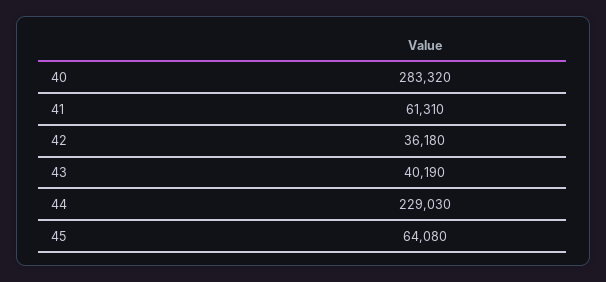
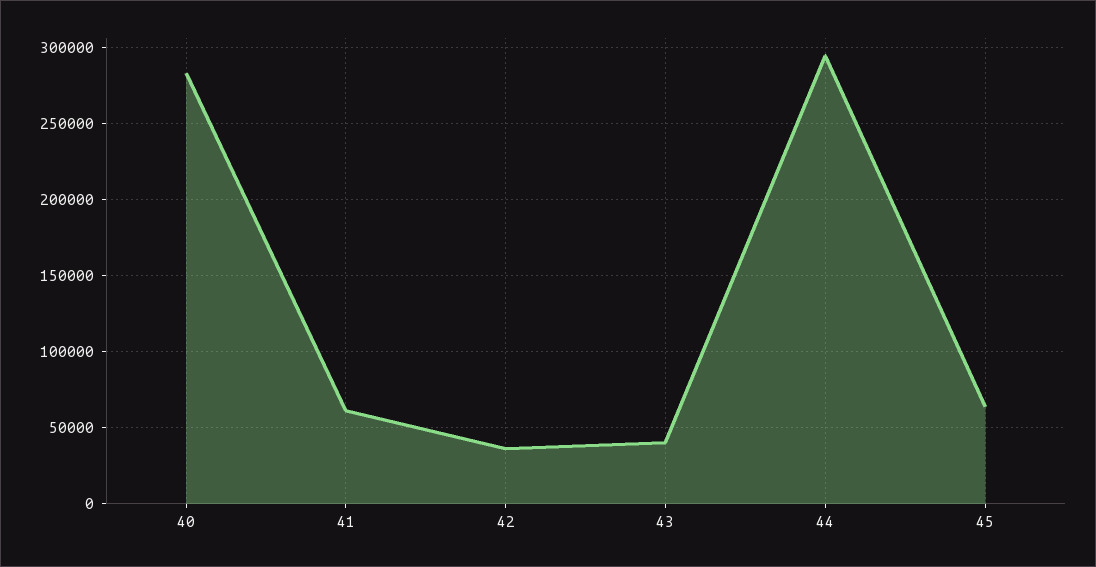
  {
    "40": 283320,
    "41": 61310,
    "42": 36180,
    "43": 40190,
-   "44": 229030,
+   "44": 295000,
    "45": 64080
  }

